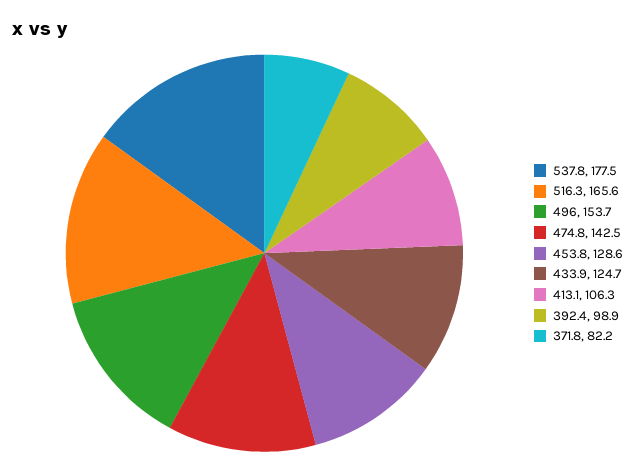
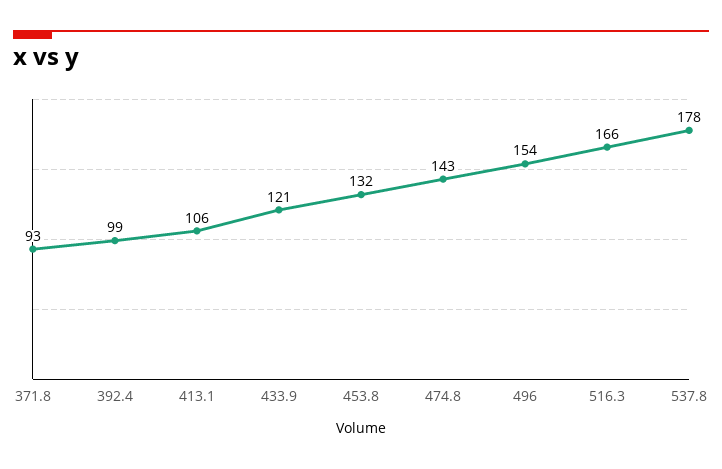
  {
    "537.8": 177.5,
    "516.3": 165.6,
    "496": 153.7,
    "474.8": 142.5,
-   "453.8": 128.6,
+   "453.8": 132,
-   "433.9": 124.7,
+   "433.9": 121,
    "413.1": 106.3,
    "392.4": 98.9,
-   "371.8": 82.2
+   "371.8": 93
  }

